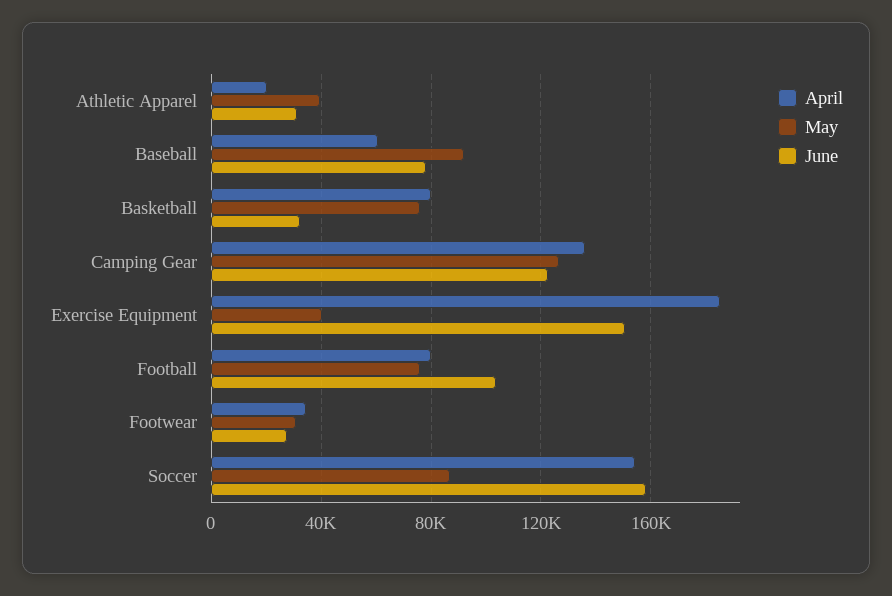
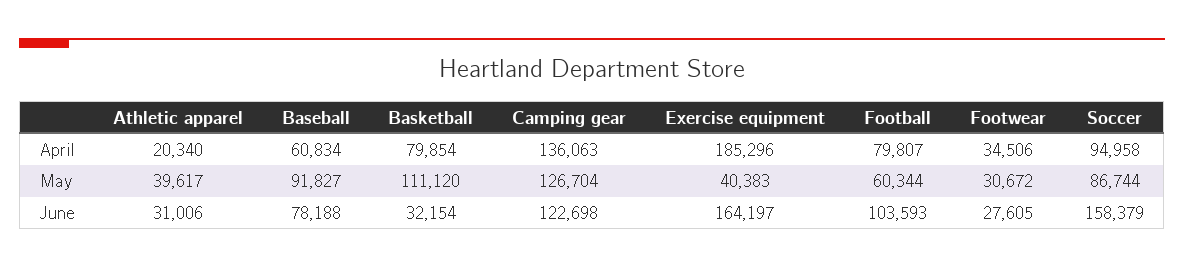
  {
    "April": {
      "Athletic Apparel": 20340,
      "Baseball": 60834,
      "Basketball": 79854,
      "Camping Gear": 136063,
      "Exercise Equipment": 185296,
      "Football": 79807,
      "Footwear": 34506,
-     "Soccer": 155000
+     "Soccer": 94958
    },
    "May": {
      "Athletic Apparel": 39617,
      "Baseball": 91827,
-     "Basketball": 75000,
+     "Basketball": 111120,
      "Camping Gear": 126704,
      "Exercise Equipment": 40383,
-     "Football": 75000,
+     "Football": 60344,
      "Footwear": 30672,
      "Soccer": 86744
    },
    "June": {
      "Athletic Apparel": 31006,
      "Baseball": 78188,
      "Basketball": 32154,
      "Camping Gear": 122698,
-     "Exercise Equipment": 150000,
+     "Exercise Equipment": 164197,
      "Football": 103593,
      "Footwear": 27605,
      "Soccer": 158379
    }
  }

